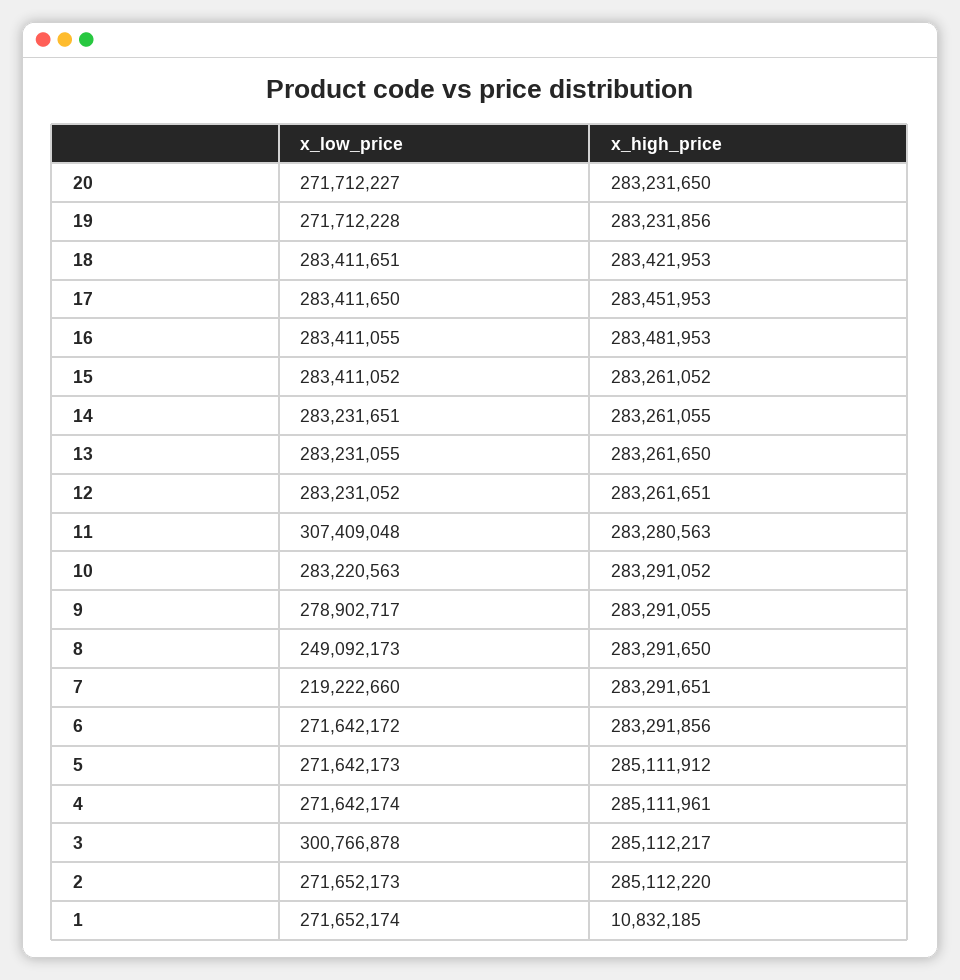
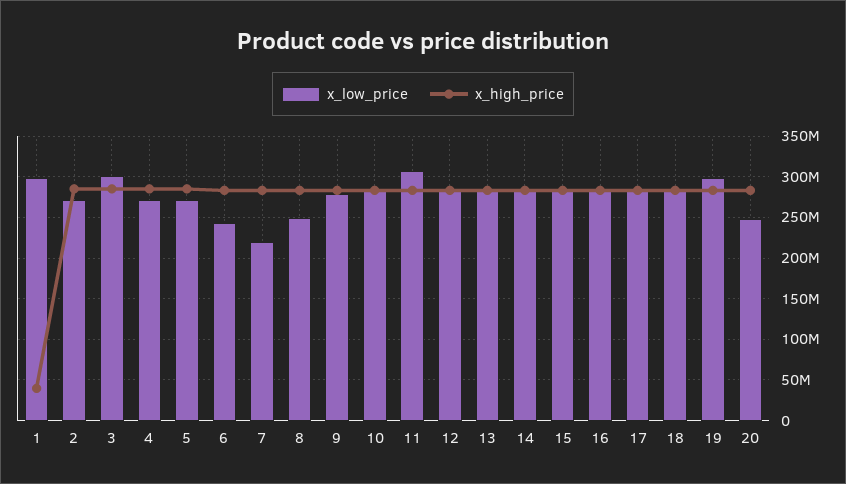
  {
    "x_low_price": {
-     "20": 271712227,
+     "20": 250000000,
-     "19": 271712228,
+     "19": 300000000,
      "18": 283411651,
      "17": 283411650,
      "16": 283411055,
      "15": 283411052,
      "14": 283231651,
      "13": 283231055,
      "12": 283231052,
      "11": 307409048,
      "10": 283220563,
      "9": 278902717,
      "8": 249092173,
      "7": 219222660,
-     "6": 271642172,
+     "6": 240000000,
      "5": 271642173,
      "4": 271642174,
      "3": 300766878,
      "2": 271652173,
-     "1": 271652174
+     "1": 300000000
    },
    "x_high_price": {
      "20": 283231650,
      "19": 283231856,
      "18": 283421953,
      "17": 283451953,
      "16": 283481953,
      "15": 283261052,
      "14": 283261055,
      "13": 283261650,
      "12": 283261651,
      "11": 283280563,
      "10": 283291052,
      "9": 283291055,
      "8": 283291650,
      "7": 283291651,
      "6": 283291856,
      "5": 285111912,
      "4": 285111961,
      "3": 285112217,
      "2": 285112220,
-     "1": 10832185
+     "1": 40000000
    }
  }

